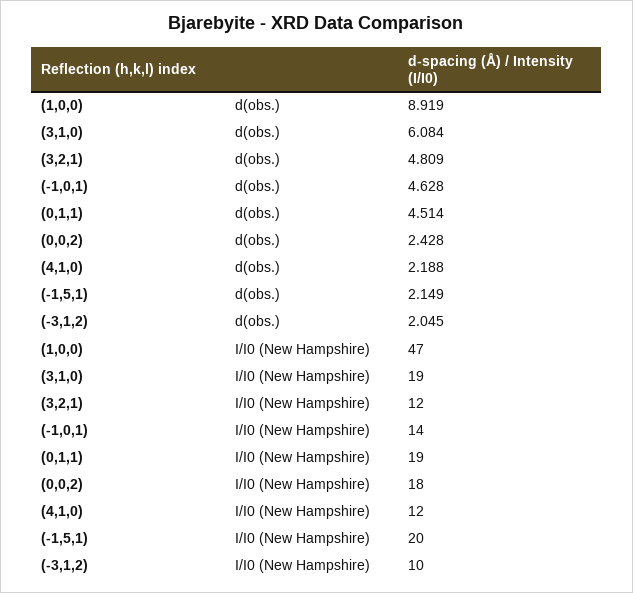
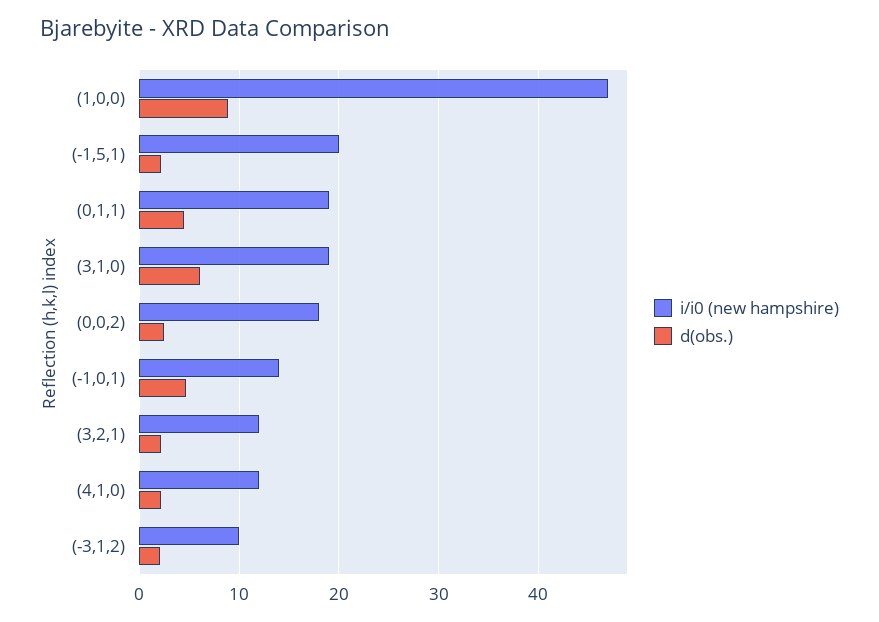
  {
    "d(obs.)": {
      "(1,0,0)": 8.919,
      "(3,1,0)": 6.084,
-     "(3,2,1)": 4.809,
+     "(3,2,1)": 2,
      "(-1,0,1)": 4.628,
      "(0,1,1)": 4.514,
      "(0,0,2)": 2.428,
      "(4,1,0)": 2.188,
      "(-1,5,1)": 2.149,
      "(-3,1,2)": 2.045
    },
    "I/I0 (New Hampshire)": {
      "(1,0,0)": 47,
      "(3,1,0)": 19,
      "(3,2,1)": 12,
      "(-1,0,1)": 14,
      "(0,1,1)": 19,
      "(0,0,2)": 18,
      "(4,1,0)": 12,
      "(-1,5,1)": 20,
      "(-3,1,2)": 10
    }
  }

